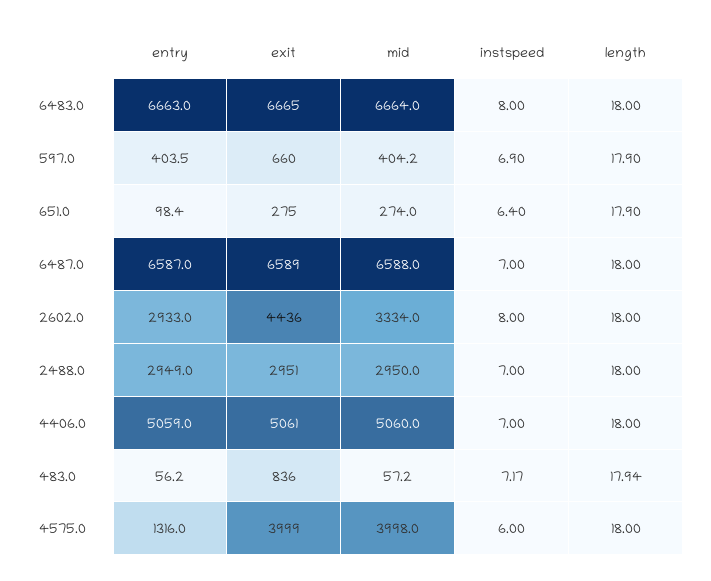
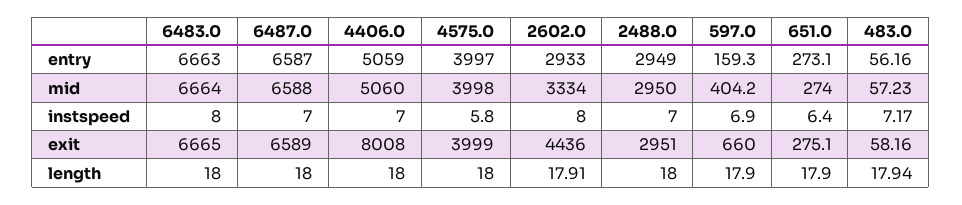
  {
    "entry": {
      "6483.0": 6663,
-     "597.0": 403.5,
+     "597.0": 159.3,
-     "651.0": 98.4,
+     "651.0": 273.1,
      "6487.0": 6587,
      "2602.0": 2933,
      "2488.0": 2949,
      "4406.0": 5059,
      "483.0": 56.16,
-     "4575.0": 1316
+     "4575.0": 3997
    },
    "exit": {
      "6483.0": 6665,
      "597.0": 660,
      "651.0": 275.1,
      "6487.0": 6589,
      "2602.0": 4436,
      "2488.0": 2951,
-     "4406.0": 5061,
+     "4406.0": 8008,
-     "483.0": 836,
+     "483.0": 58.16,
      "4575.0": 3999
    },
    "mid": {
      "6483.0": 6664,
      "597.0": 404.2,
      "651.0": 274,
      "6487.0": 6588,
      "2602.0": 3334,
      "2488.0": 2950,
      "4406.0": 5060,
      "483.0": 57.23,
      "4575.0": 3998
    },
    "instspeed": {
      "6483.0": 8,
      "597.0": 6.9,
      "651.0": 6.4,
      "6487.0": 7,
      "2602.0": 8,
      "2488.0": 7,
      "4406.0": 7,
      "483.0": 7.17,
-     "4575.0": 6
+     "4575.0": 5.8
    },
    "length": {
      "6483.0": 18,
      "597.0": 17.9,
      "651.0": 17.9,
      "6487.0": 18,
-     "2602.0": 18,
+     "2602.0": 17.91,
      "2488.0": 18,
      "4406.0": 18,
      "483.0": 17.94,
      "4575.0": 18
    }
  }

